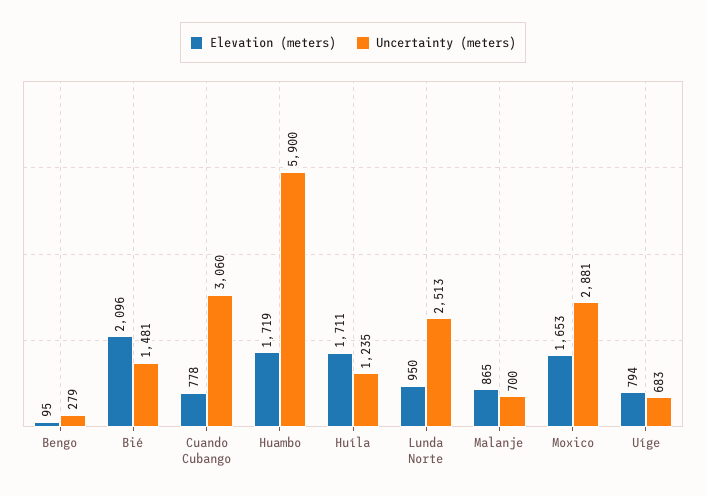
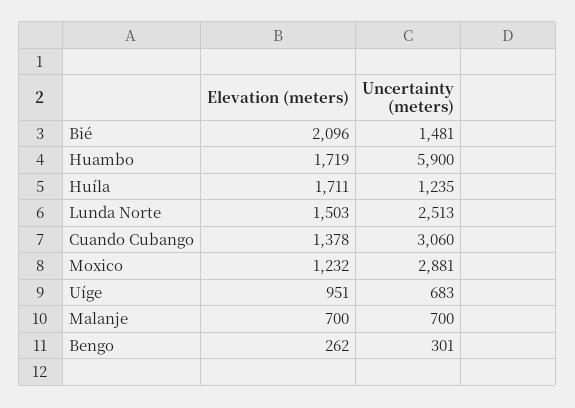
  {
    "Elevation (meters)": {
-     "Bengo": 95,
+     "Bengo": 262,
      "Bié": 2096,
-     "Cuando Cubango": 778,
+     "Cuando Cubango": 1378,
      "Huambo": 1719,
      "Huíla": 1711,
-     "Lunda Norte": 950,
+     "Lunda Norte": 1503,
-     "Malanje": 865,
+     "Malanje": 700,
-     "Moxico": 1653,
+     "Moxico": 1232,
-     "Uíge": 794
+     "Uíge": 951
    },
    "Uncertainty (meters)": {
-     "Bengo": 279,
+     "Bengo": 301,
      "Bié": 1481,
      "Cuando Cubango": 3060,
      "Huambo": 5900,
      "Huíla": 1235,
      "Lunda Norte": 2513,
      "Malanje": 700,
      "Moxico": 2881,
      "Uíge": 683
    }
  }

